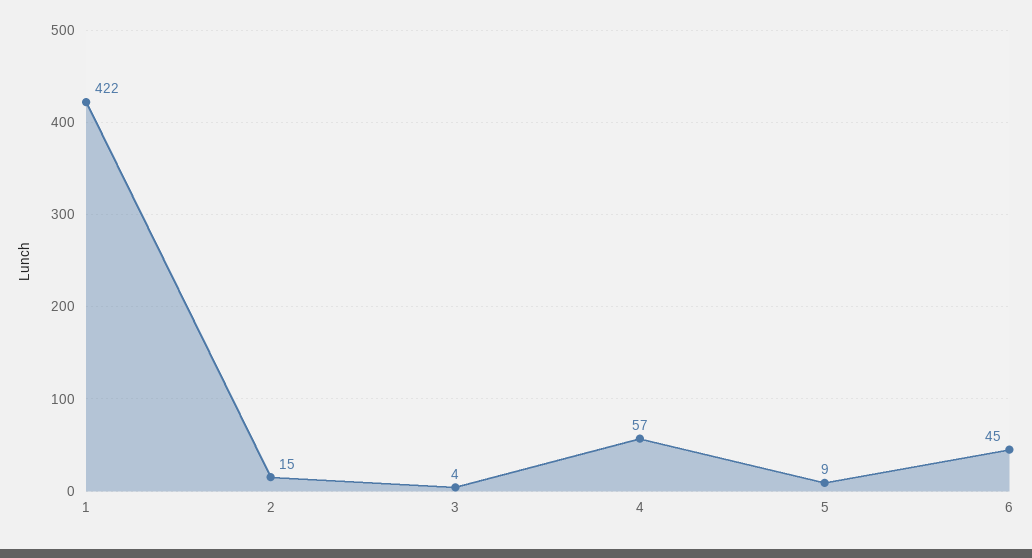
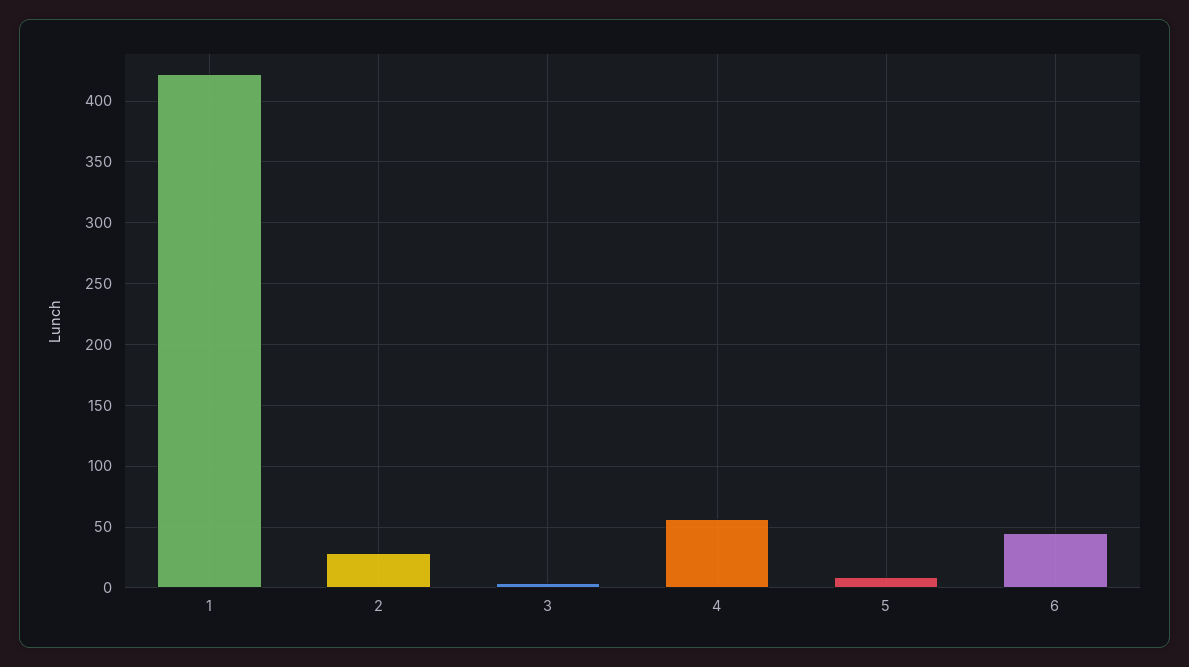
  {
    "1": 422,
-   "2": 15,
+   "2": 30,
    "3": 4,
    "4": 57,
    "5": 9,
    "6": 45
  }

